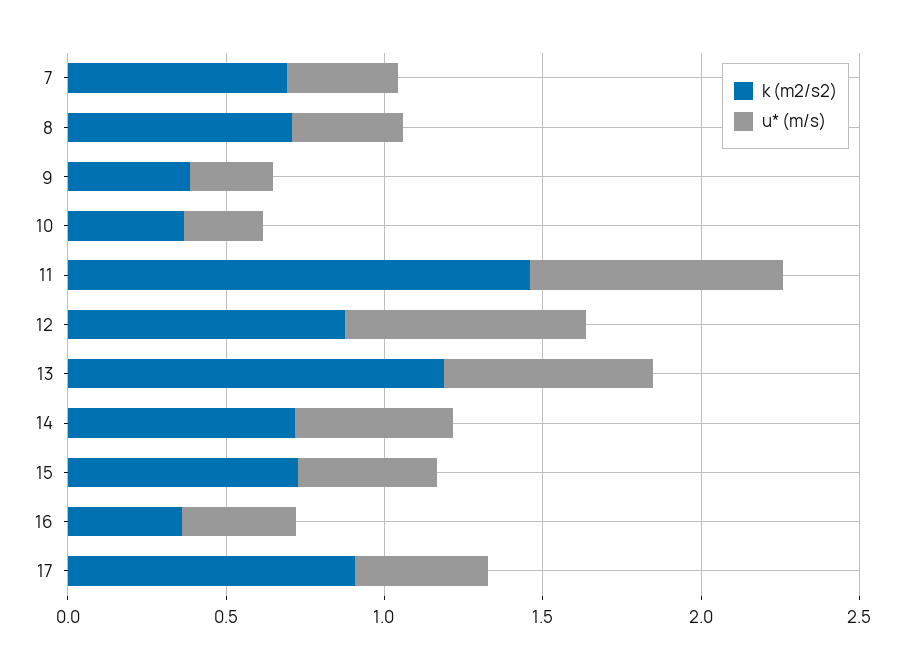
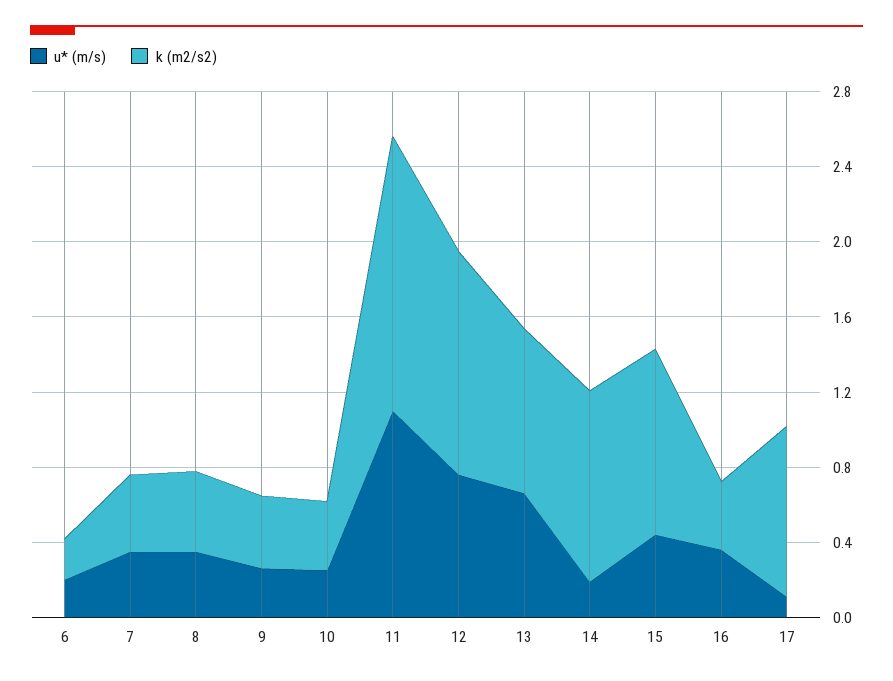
  {
    "k (m2/s2)": {
-     "7": 0.7,
+     "7": 0.4,
-     "8": 0.7,
+     "8": 0.4,
      "9": 0.4,
      "10": 0.4,
      "11": 1.5,
-     "12": 0.9,
+     "12": 1.2,
-     "13": 1.2,
+     "13": 0.9,
-     "14": 0.7,
+     "14": 1,
-     "15": 0.7,
+     "15": 1,
      "16": 0.4,
-     "17": 0.9
+     "17": 0.9,
+     "6": 0.2
    },
    "u* (m/s)": {
      "7": 0.4,
      "8": 0.4,
      "9": 0.3,
      "10": 0.3,
-     "11": 0.8,
+     "11": 1.1,
      "12": 0.8,
      "13": 0.7,
-     "14": 0.5,
+     "14": 0.2,
      "15": 0.4,
      "16": 0.4,
-     "17": 0.4
+     "17": 0.1,
+     "6": 0.2
    }
  }

